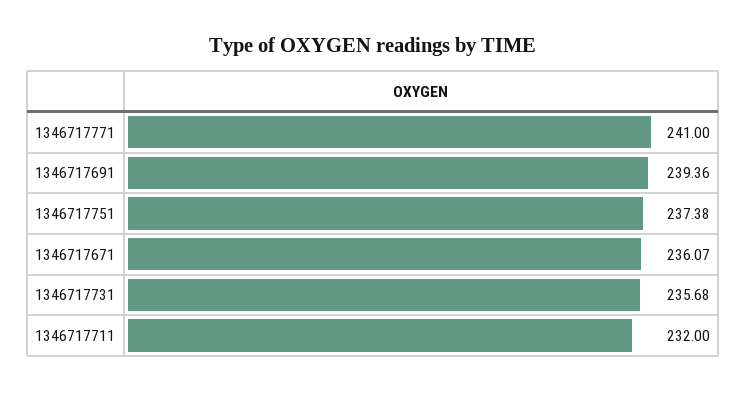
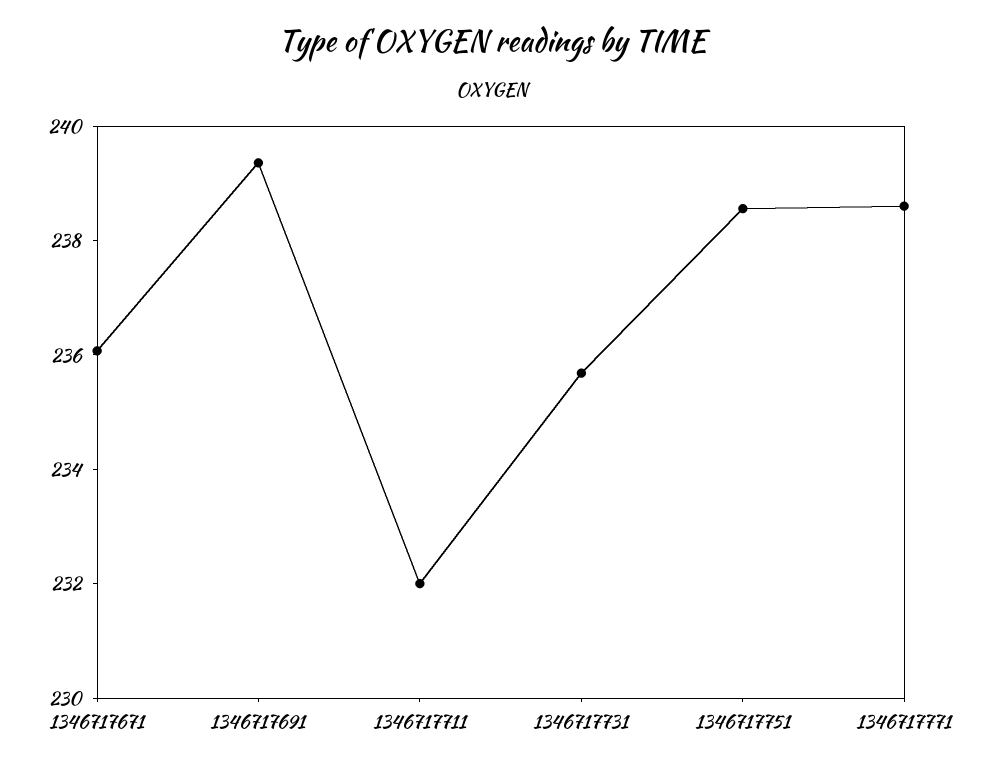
  {
-   "1346717771": 241,
+   "1346717771": 238.5,
    "1346717691": 239.36,
-   "1346717751": 237.38,
+   "1346717751": 238.5,
    "1346717671": 236.07,
    "1346717731": 235.68,
    "1346717711": 232
  }

